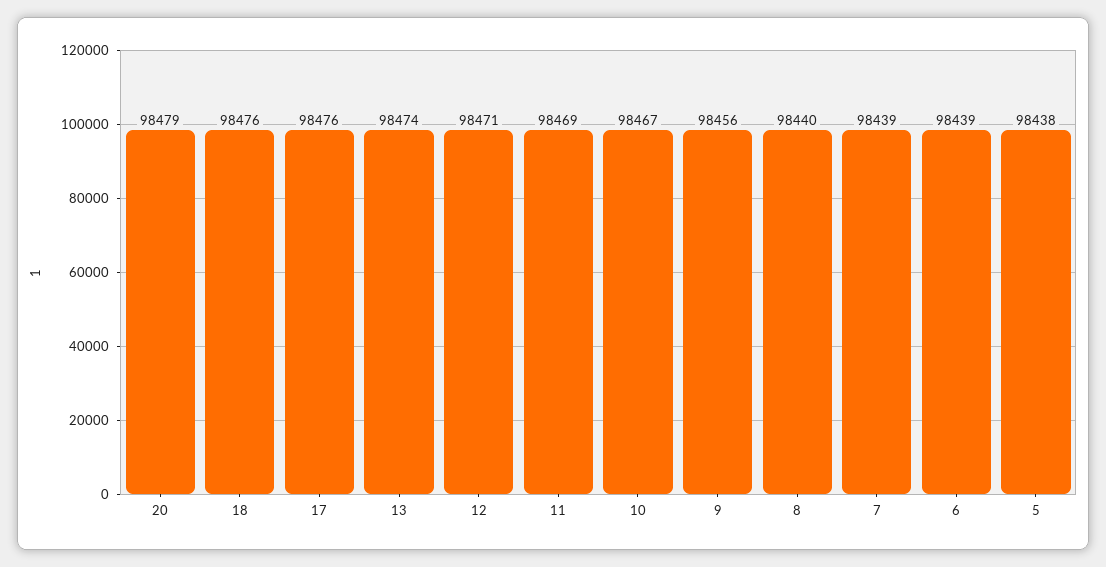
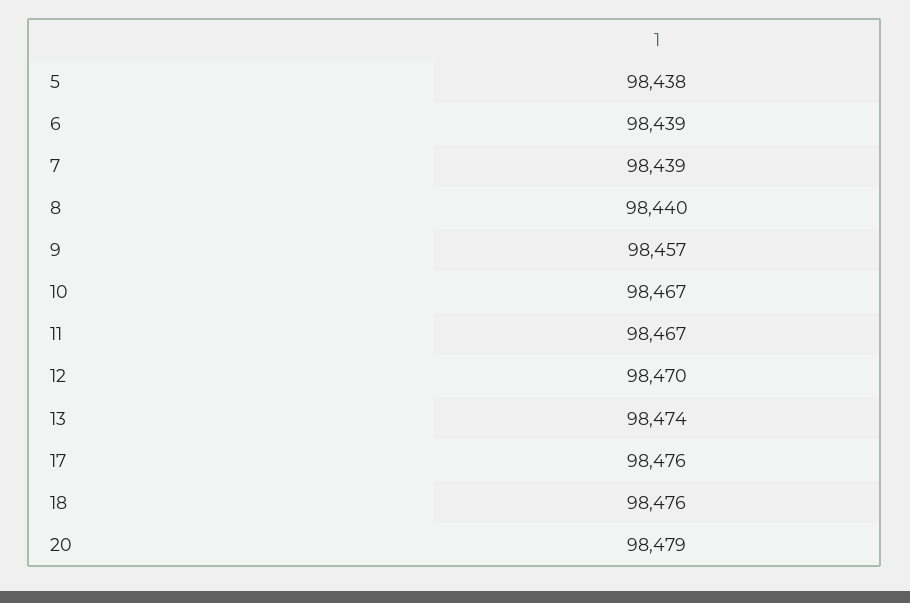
  {
    "20": 98479,
    "18": 98476,
    "17": 98476,
    "13": 98474,
-   "12": 98471,
+   "12": 98470,
-   "11": 98469,
+   "11": 98467,
    "10": 98467,
-   "9": 98456,
+   "9": 98457,
    "8": 98440,
    "7": 98439,
    "6": 98439,
    "5": 98438
  }

